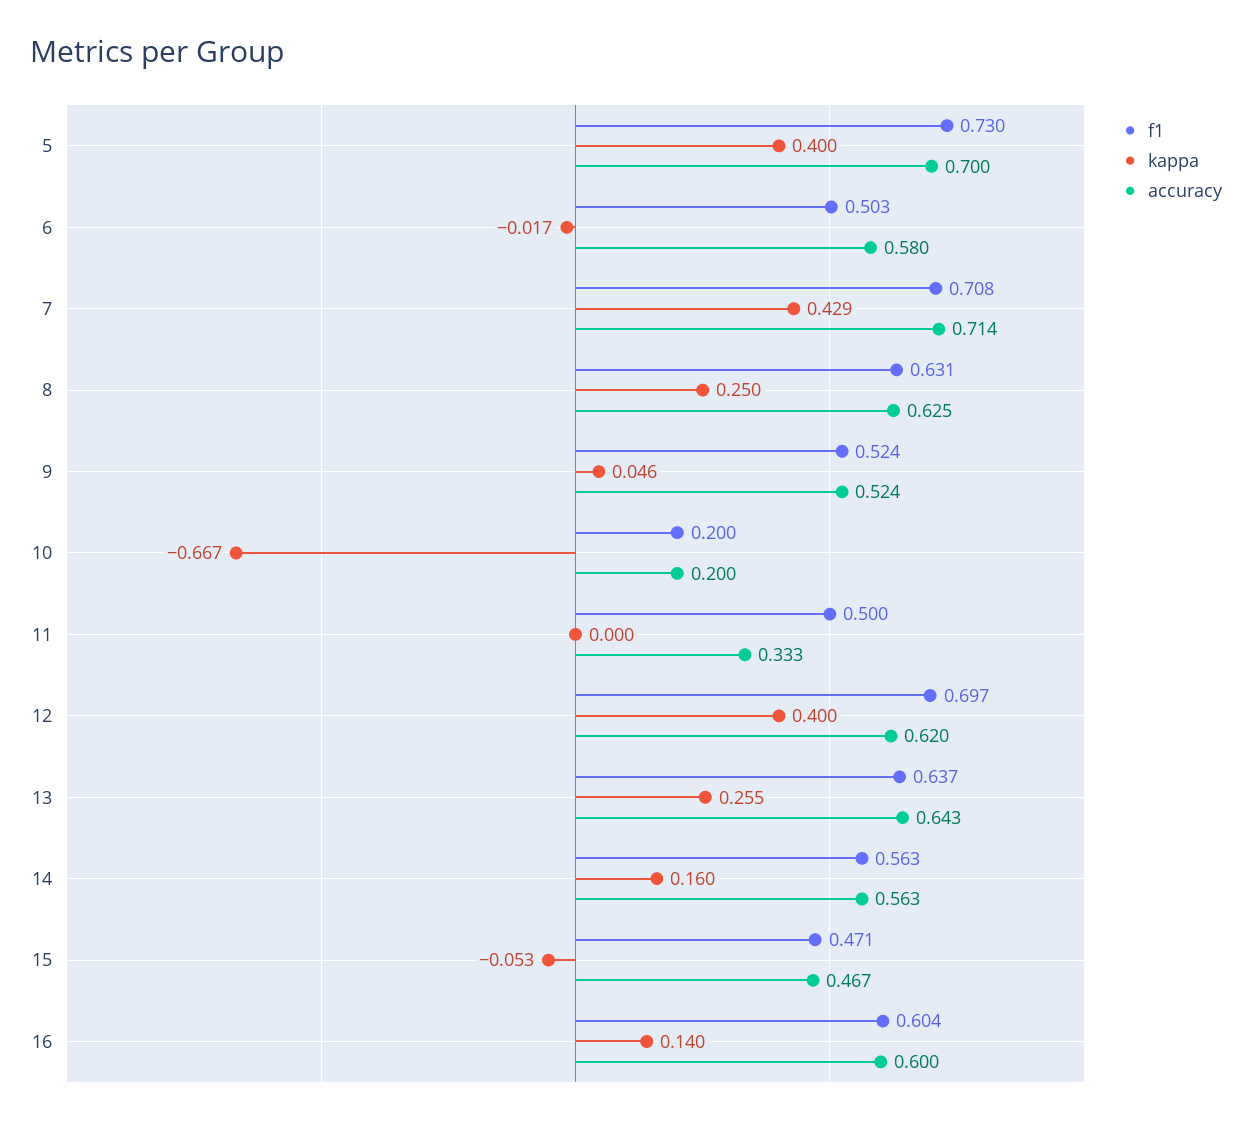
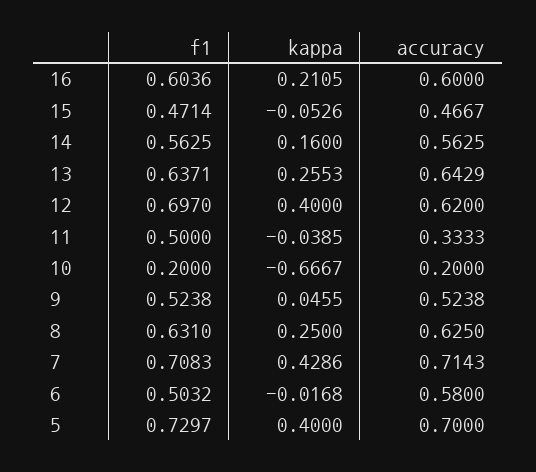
  {
    "f1": {
      "5": 0.7297,
      "6": 0.5032,
      "7": 0.7083,
      "8": 0.631,
      "9": 0.5238,
      "10": 0.2,
      "11": 0.5,
      "12": 0.697,
      "13": 0.6371,
      "14": 0.5625,
      "15": 0.4714,
      "16": 0.6036
    },
    "kappa": {
      "5": 0.4,
      "6": -0.0168,
      "7": 0.4286,
      "8": 0.25,
      "9": 0.0455,
      "10": -0.6667,
-     "11": 0,
+     "11": -0.0385,
      "12": 0.4,
      "13": 0.2553,
      "14": 0.16,
      "15": -0.0526,
-     "16": 0.14
+     "16": 0.2105
    },
    "accuracy": {
      "5": 0.7,
      "6": 0.58,
      "7": 0.7143,
      "8": 0.625,
      "9": 0.5238,
      "10": 0.2,
      "11": 0.3333,
      "12": 0.62,
      "13": 0.6429,
      "14": 0.5625,
      "15": 0.4667,
      "16": 0.6
    }
  }

